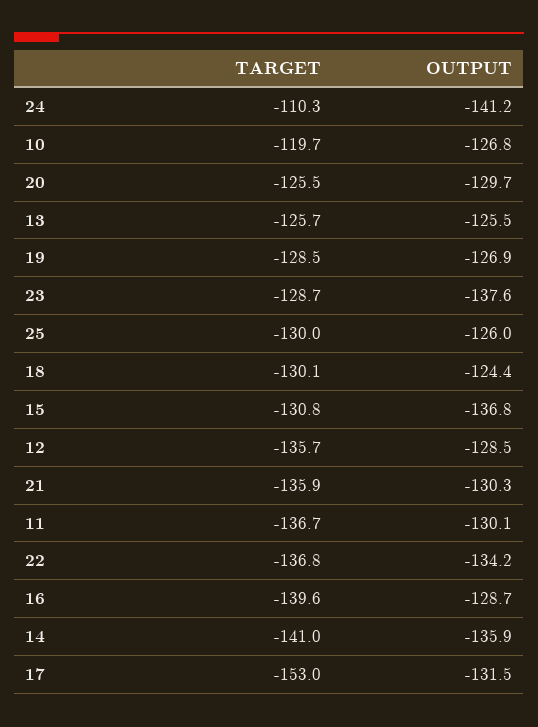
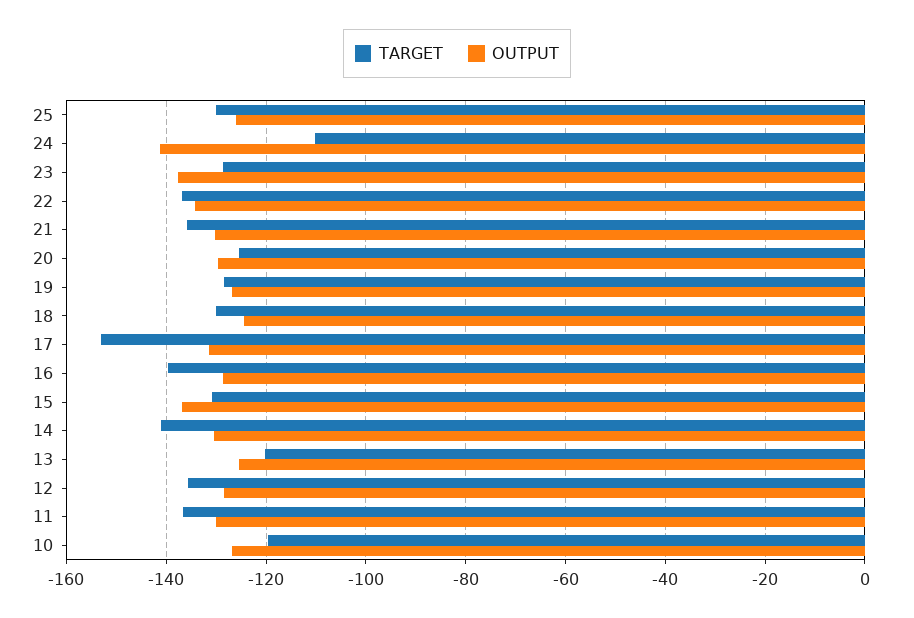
  {
    "TARGET": {
      "24": -110.3,
      "10": -119.7,
      "20": -125.5,
-     "13": -125.7,
+     "13": -120,
      "19": -128.5,
      "23": -128.7,
      "25": -130,
      "18": -130.1,
      "15": -130.8,
      "12": -135.7,
      "21": -135.9,
      "11": -136.7,
      "22": -136.8,
      "16": -139.6,
      "14": -141,
      "17": -153
    },
    "OUTPUT": {
      "24": -141.2,
      "10": -126.8,
      "20": -129.7,
      "13": -125.5,
      "19": -126.9,
      "23": -137.6,
      "25": -126,
      "18": -124.4,
      "15": -136.8,
      "12": -128.5,
      "21": -130.3,
      "11": -130.1,
      "22": -134.2,
      "16": -128.7,
-     "14": -135.9,
+     "14": -130,
      "17": -131.5
    }
  }

